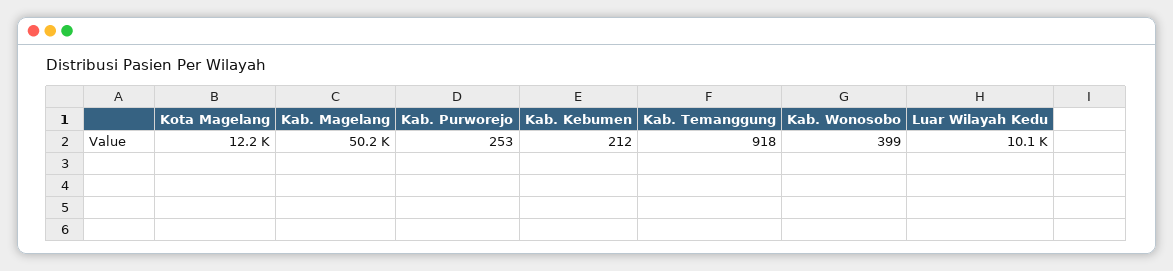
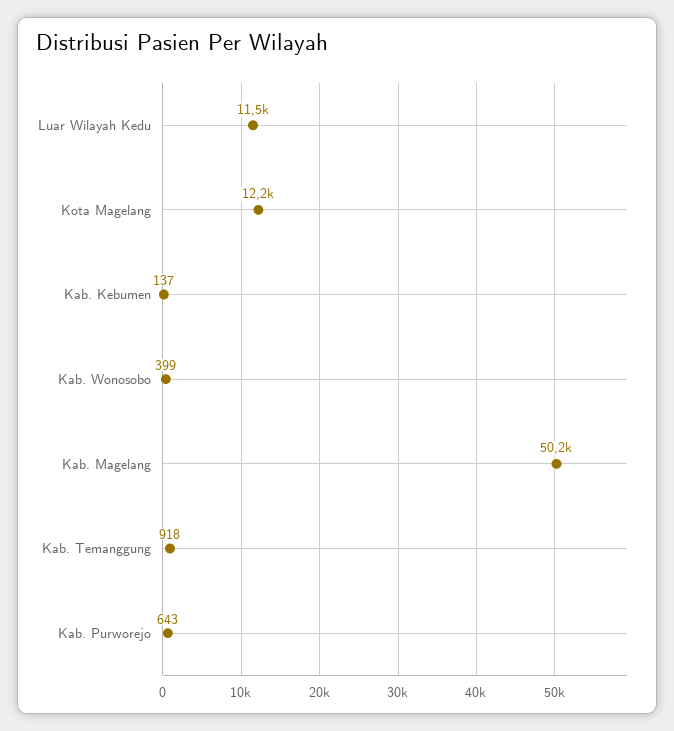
  {
    "Kota Magelang": 12200,
    "Kab. Magelang": 50200,
-   "Kab. Purworejo": 253,
+   "Kab. Purworejo": 643,
-   "Kab. Kebumen": 212,
+   "Kab. Kebumen": 137,
    "Kab. Temanggung": 918,
    "Kab. Wonosobo": 399,
-   "Luar Wilayah Kedu": 10100
+   "Luar Wilayah Kedu": 11500
  }

